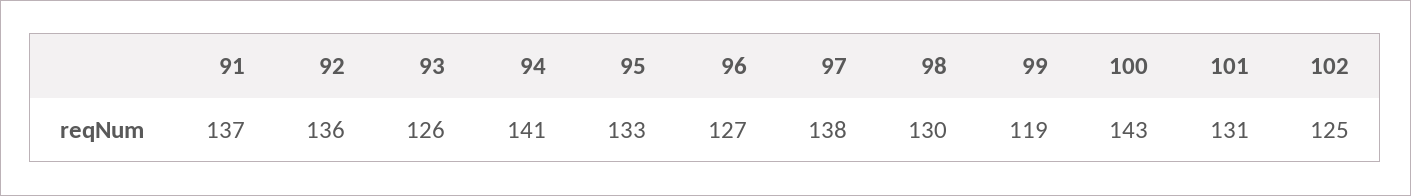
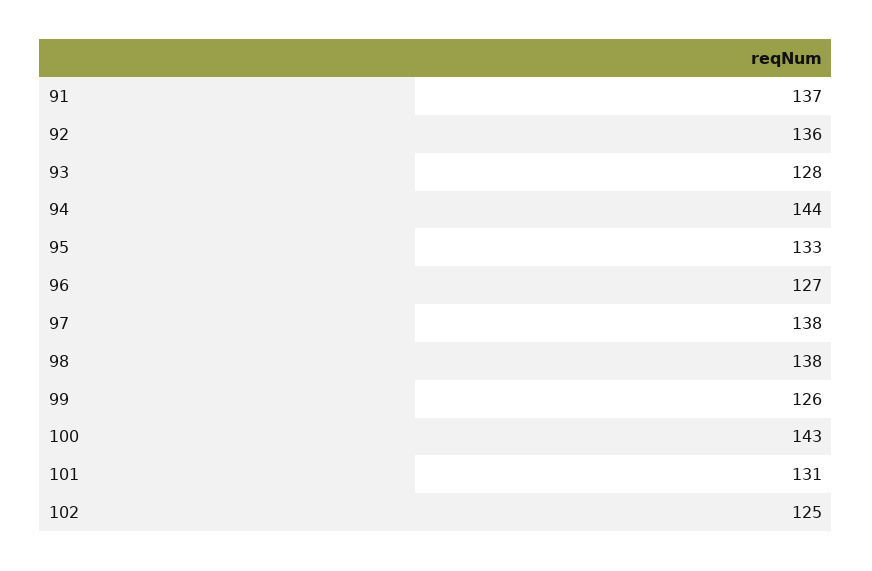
  {
    "91": 137,
    "92": 136,
-   "93": 126,
+   "93": 128,
-   "94": 141,
+   "94": 144,
    "95": 133,
    "96": 127,
    "97": 138,
-   "98": 130,
+   "98": 138,
-   "99": 119,
+   "99": 126,
    "100": 143,
    "101": 131,
    "102": 125
  }

